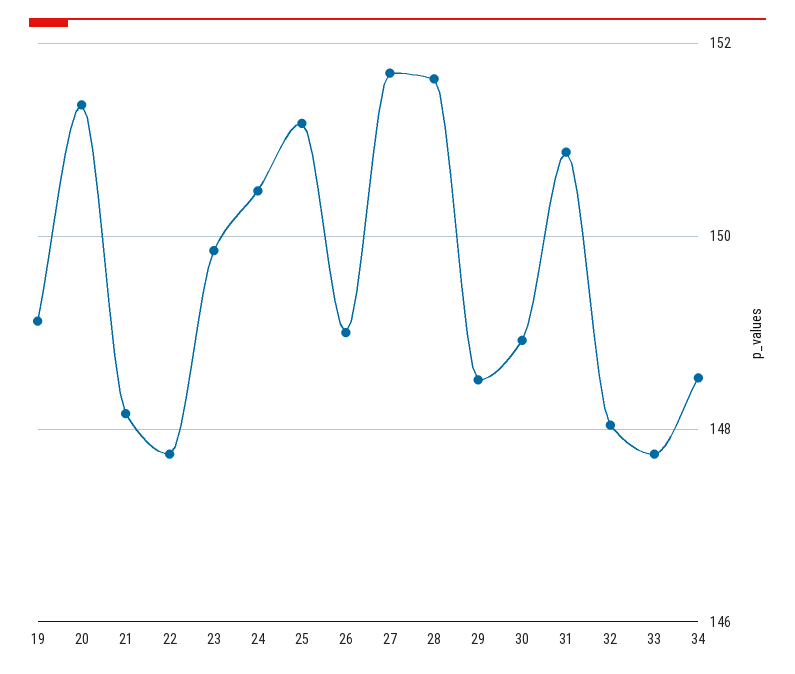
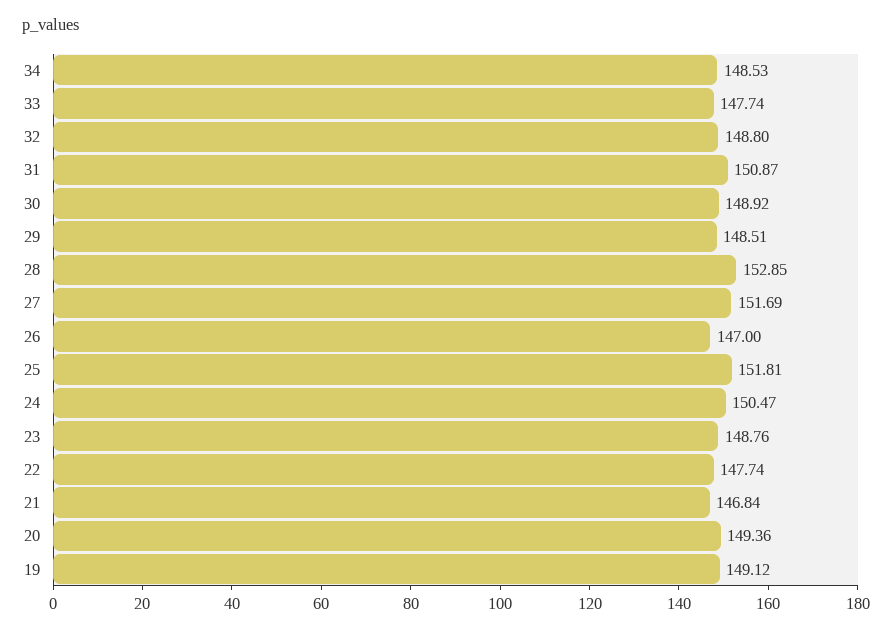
  {
    "19": 149.12,
-   "20": 151.4,
+   "20": 149.36,
-   "21": 148.2,
+   "21": 146.84,
    "22": 147.74,
-   "23": 149.8,
+   "23": 148.76,
    "24": 150.47,
-   "25": 151.2,
+   "25": 151.81,
-   "26": 149,
+   "26": 147,
    "27": 151.69,
-   "28": 151.6,
+   "28": 152.85,
    "29": 148.51,
    "30": 148.92,
    "31": 150.87,
-   "32": 148,
+   "32": 148.8,
    "33": 147.74,
    "34": 148.53
  }

